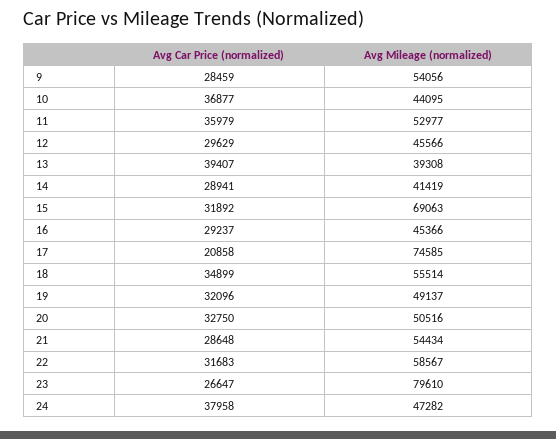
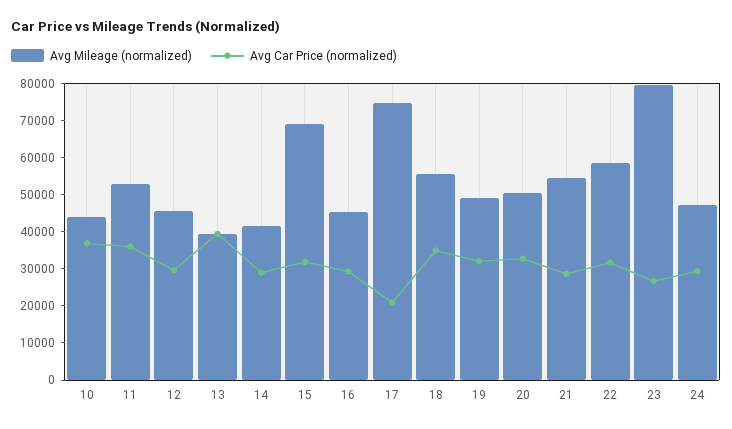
  {
    "Avg Car Price (normalized)": {
-     "9": 28459,
      "10": 36877,
      "11": 35979,
      "12": 29629,
      "13": 39407,
      "14": 28941,
      "15": 31892,
      "16": 29237,
      "17": 20858,
      "18": 34899,
      "19": 32096,
      "20": 32750,
      "21": 28648,
      "22": 31683,
      "23": 26647,
-     "24": 37958
+     "24": 30000
    },
    "Avg Mileage (normalized)": {
-     "9": 54056,
      "10": 44095,
      "11": 52977,
      "12": 45566,
      "13": 39308,
      "14": 41419,
      "15": 69063,
      "16": 45366,
      "17": 74585,
      "18": 55514,
      "19": 49137,
      "20": 50516,
      "21": 54434,
      "22": 58567,
      "23": 79610,
      "24": 47282
    }
  }

